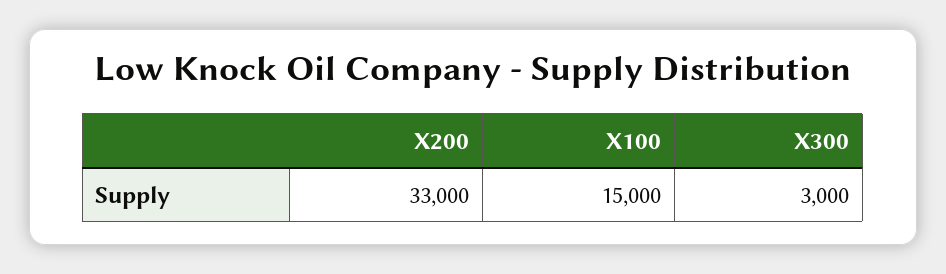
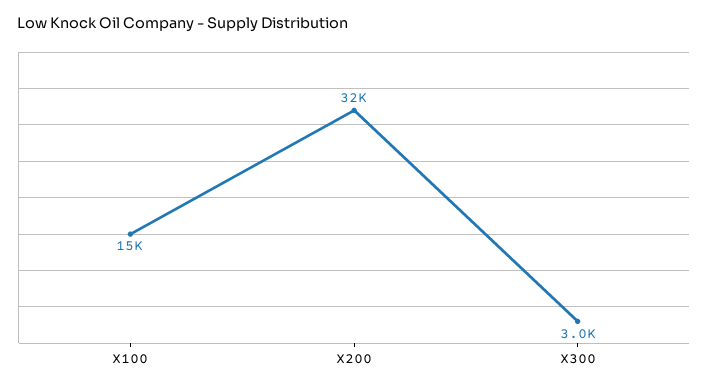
  {
-   "X200": 33000,
+   "X200": 32000,
    "X100": 15000,
    "X300": 3000
  }

